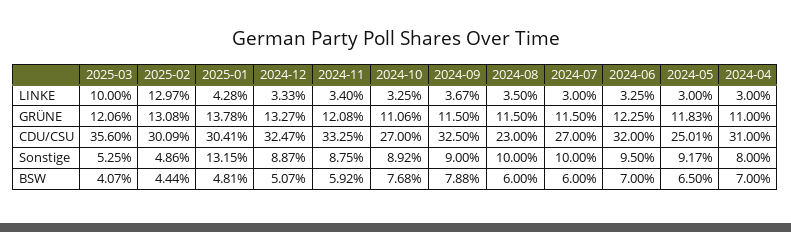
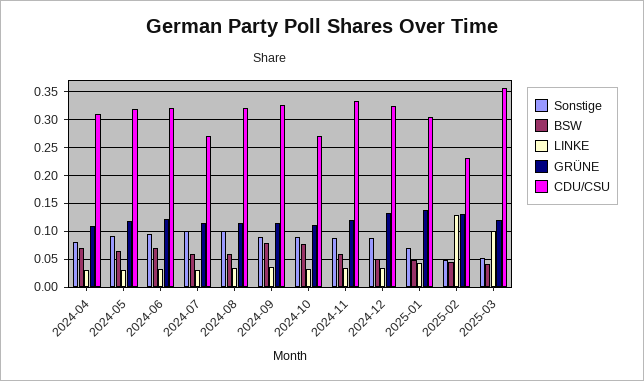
  {
    "LINKE": {
      "2025-03": 0.1,
      "2025-02": 0.1297,
      "2025-01": 0.0428,
      "2024-12": 0.0333,
      "2024-11": 0.034,
      "2024-10": 0.0325,
      "2024-09": 0.0367,
      "2024-08": 0.035,
      "2024-07": 0.03,
      "2024-06": 0.0325,
      "2024-05": 0.03,
      "2024-04": 0.03
    },
    "GRÜNE": {
      "2025-03": 0.1206,
      "2025-02": 0.1308,
      "2025-01": 0.1378,
      "2024-12": 0.1327,
      "2024-11": 0.1208,
      "2024-10": 0.1106,
      "2024-09": 0.115,
      "2024-08": 0.115,
      "2024-07": 0.115,
      "2024-06": 0.1225,
      "2024-05": 0.1183,
      "2024-04": 0.11
    },
    "CDU/CSU": {
      "2025-03": 0.356,
-     "2025-02": 0.3009,
+     "2025-02": 0.225,
      "2025-01": 0.3041,
      "2024-12": 0.3247,
      "2024-11": 0.3325,
      "2024-10": 0.27,
      "2024-09": 0.325,
-     "2024-08": 0.23,
+     "2024-08": 0.325,
      "2024-07": 0.27,
      "2024-06": 0.32,
-     "2024-05": 0.2501,
+     "2024-05": 0.325,
      "2024-04": 0.31
    },
    "Sonstige": {
      "2025-03": 0.0525,
      "2025-02": 0.0486,
-     "2025-01": 0.1315,
+     "2025-01": 0.075,
      "2024-12": 0.0887,
      "2024-11": 0.0875,
      "2024-10": 0.0892,
      "2024-09": 0.09,
      "2024-08": 0.1,
      "2024-07": 0.1,
      "2024-06": 0.095,
      "2024-05": 0.0917,
      "2024-04": 0.08
    },
    "BSW": {
      "2025-03": 0.0407,
      "2025-02": 0.0444,
      "2025-01": 0.0481,
      "2024-12": 0.0507,
      "2024-11": 0.0592,
      "2024-10": 0.0768,
      "2024-09": 0.0788,
      "2024-08": 0.06,
      "2024-07": 0.06,
      "2024-06": 0.07,
      "2024-05": 0.065,
      "2024-04": 0.07
    }
  }

